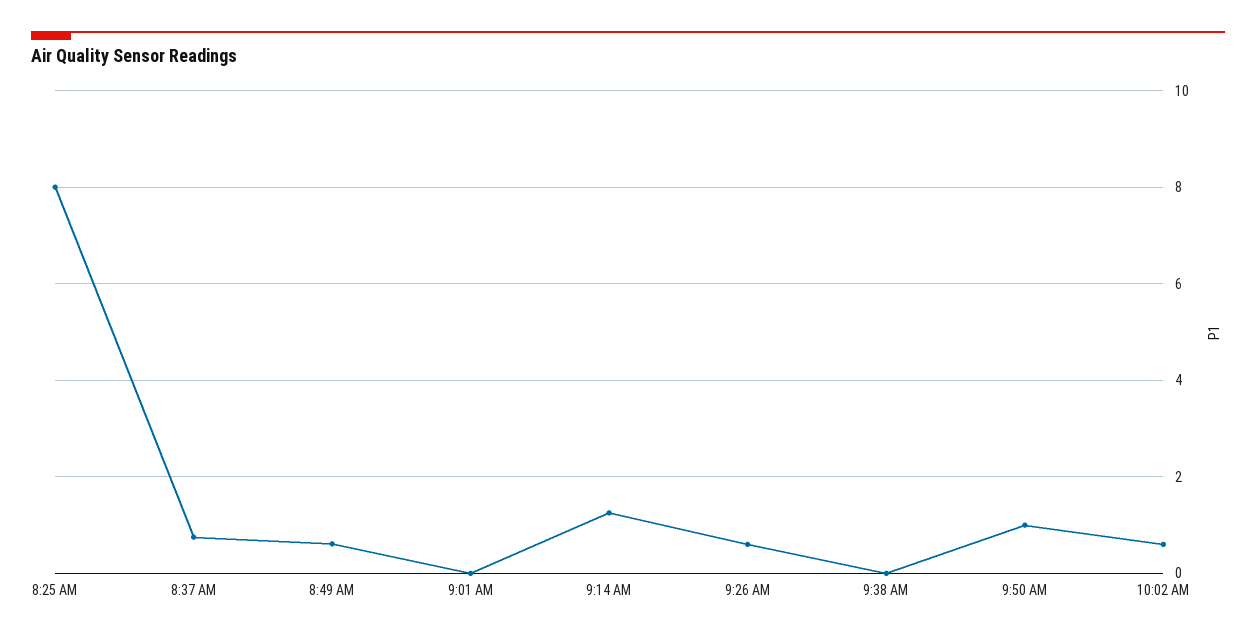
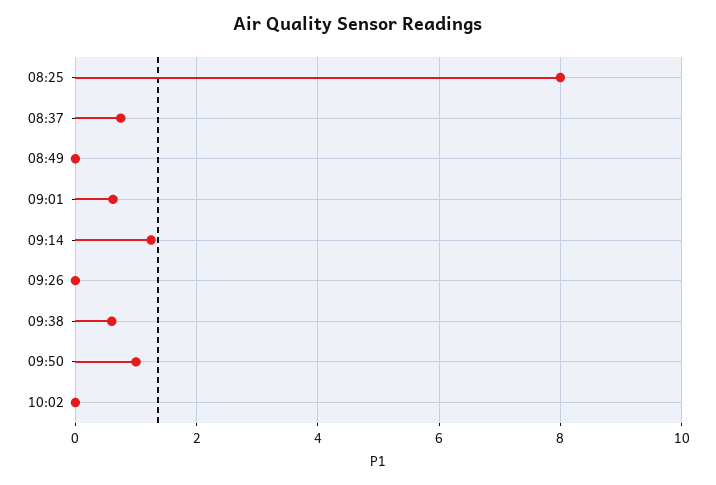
  {
    "8:25 AM": 8,
    "8:37 AM": 0.8,
-   "8:49 AM": 0.6,
+   "8:49 AM": 0,
-   "9:01 AM": 0,
+   "9:01 AM": 0.6,
    "9:14 AM": 1.2,
-   "9:26 AM": 0.6,
+   "9:26 AM": 0,
-   "9:38 AM": 0,
+   "9:38 AM": 0.6,
    "9:50 AM": 1,
-   "10:02 AM": 0.6
+   "10:02 AM": 0
  }

